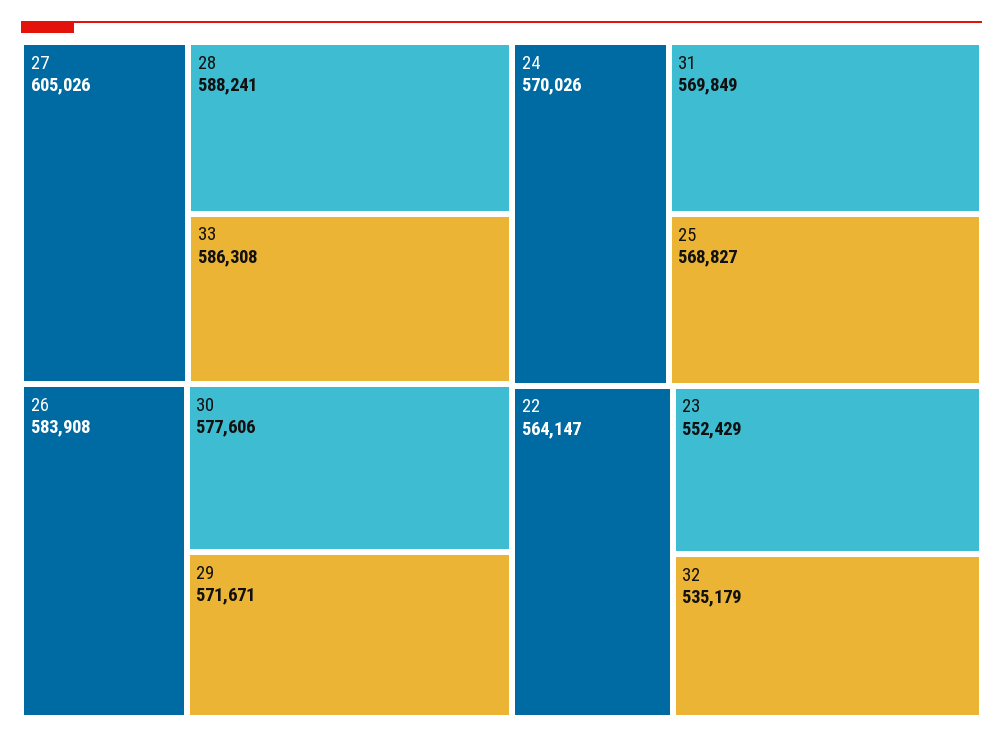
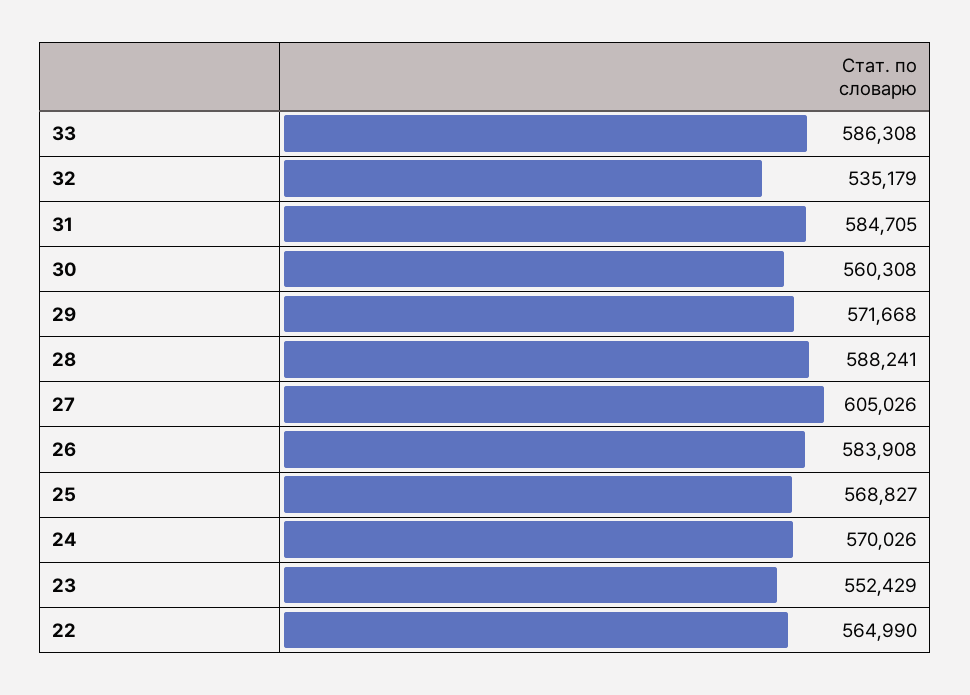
  {
    "27": 605026,
    "28": 588241,
    "33": 586308,
    "26": 583908,
-   "30": 577606,
+   "30": 560308,
-   "29": 571671,
+   "29": 571668,
    "24": 570026,
-   "31": 569849,
+   "31": 584705,
    "25": 568827,
-   "22": 564147,
+   "22": 564990,
    "23": 552429,
    "32": 535179
  }

